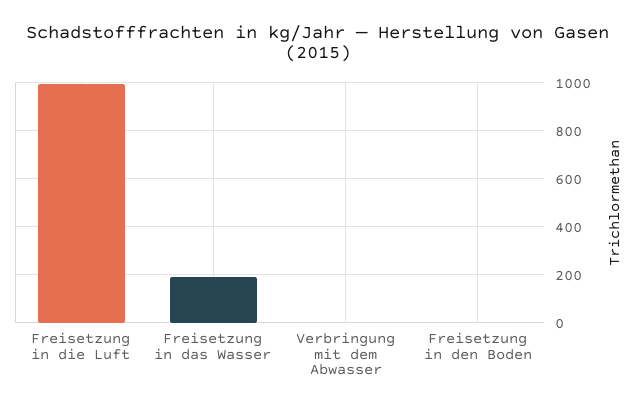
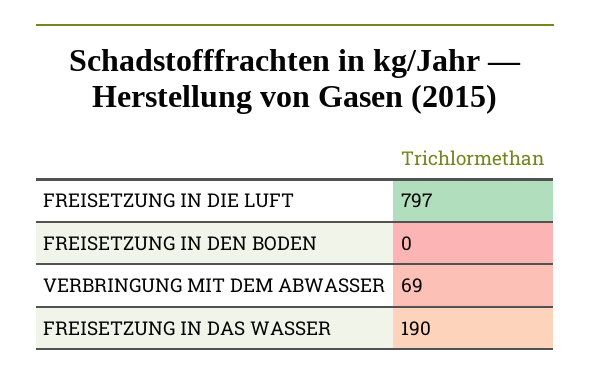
  {
-   "Freisetzung in die Luft": 1000,
+   "Freisetzung in die Luft": 797,
    "Freisetzung in das Wasser": 190,
-   "Verbringung mit dem Abwasser": 0,
+   "Verbringung mit dem Abwasser": 69,
    "Freisetzung in den Boden": 0
  }

